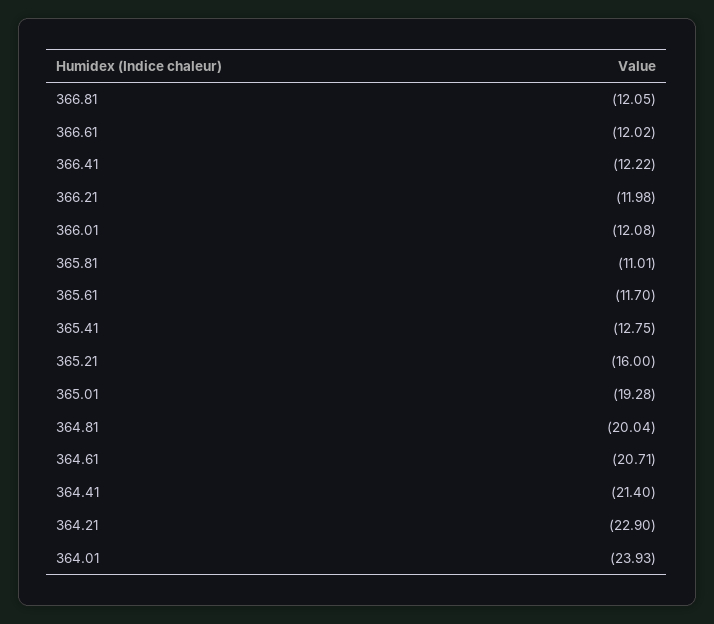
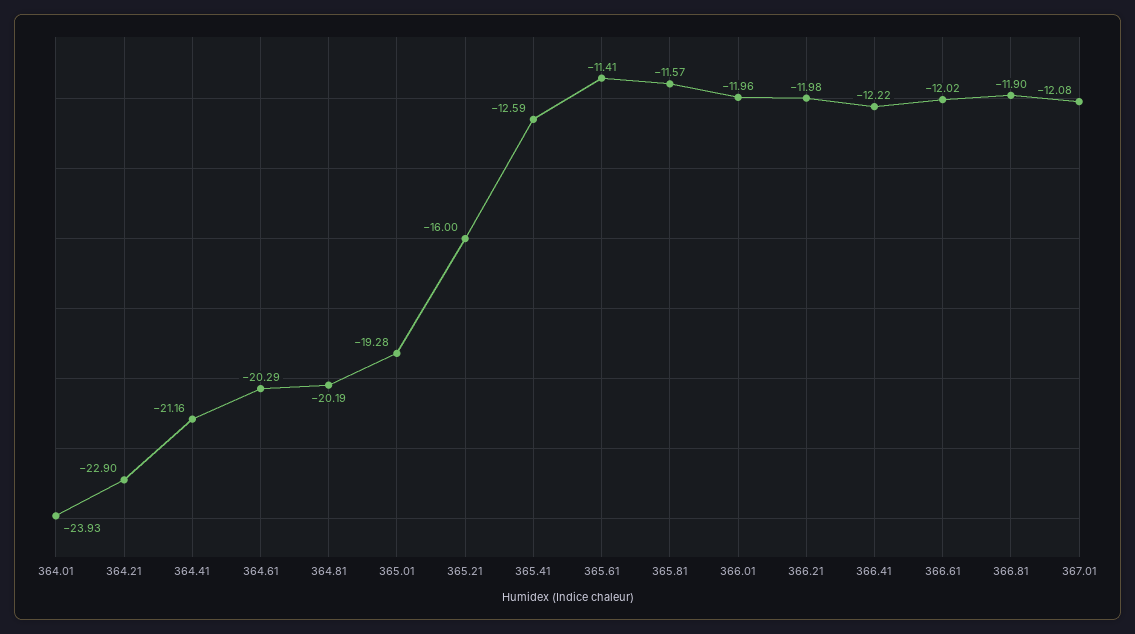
  {
-   "366.81": -12.05,
+   "366.81": -11.9,
    "366.61": -12.02,
    "366.41": -12.22,
    "366.21": -11.98,
-   "366.01": -12.08,
+   "366.01": -11.96,
-   "365.81": -11.01,
+   "365.81": -11.57,
-   "365.61": -11.7,
+   "365.61": -11.41,
-   "365.41": -12.75,
+   "365.41": -12.59,
    "365.21": -16,
    "365.01": -19.28,
-   "364.81": -20.04,
+   "364.81": -20.19,
-   "364.61": -20.71,
+   "364.61": -20.29,
-   "364.41": -21.4,
+   "364.41": -21.16,
    "364.21": -22.9,
-   "364.01": -23.93
+   "364.01": -23.93,
+   "367.01": -12.08
  }

